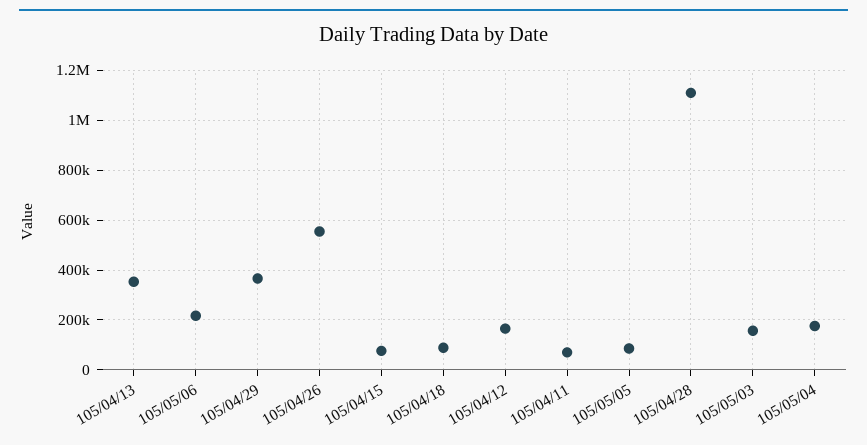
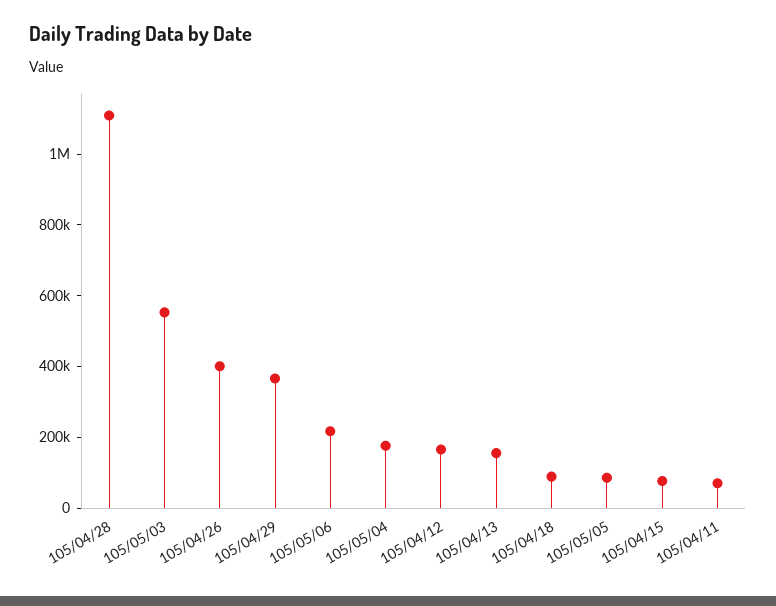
  {
-   "105/04/13": 350000,
+   "105/04/13": 150000,
    "105/05/06": 225000,
    "105/04/29": 375000,
-   "105/04/26": 550000,
+   "105/04/26": 400000,
    "105/04/15": 75000,
    "105/04/18": 100000,
    "105/04/12": 175000,
    "105/04/11": 75000,
    "105/05/05": 75000,
    "105/04/28": 1100000,
-   "105/05/03": 150000,
+   "105/05/03": 550000,
    "105/05/04": 175000
  }

